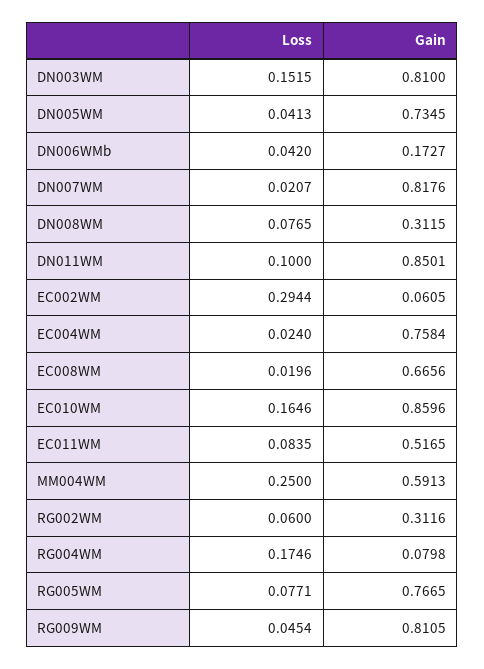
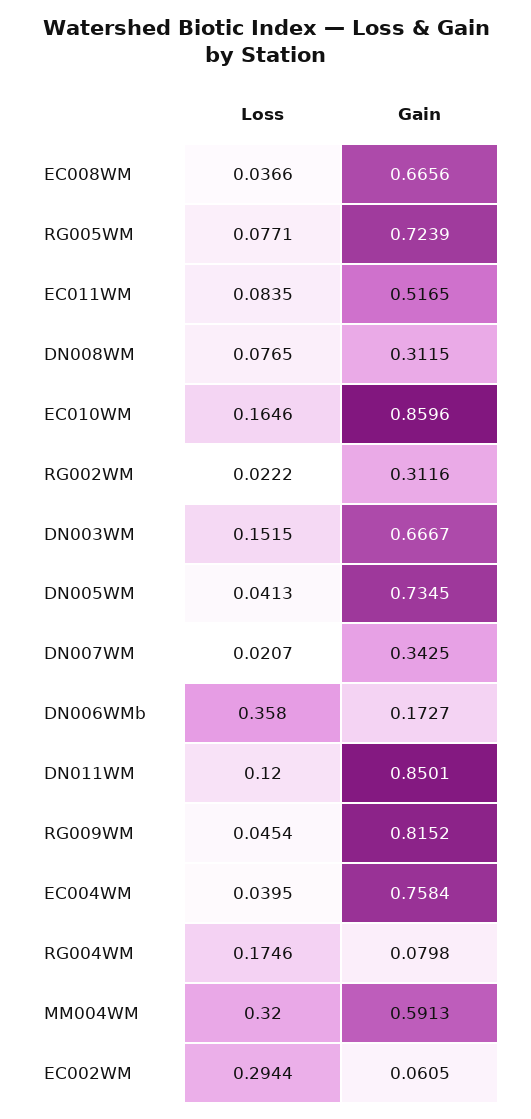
  {
    "Loss": {
      "DN003WM": 0.1515,
      "DN005WM": 0.0413,
-     "DN006WMb": 0.042,
+     "DN006WMb": 0.358,
      "DN007WM": 0.0207,
      "DN008WM": 0.0765,
-     "DN011WM": 0.1,
+     "DN011WM": 0.12,
      "EC002WM": 0.2944,
-     "EC004WM": 0.024,
+     "EC004WM": 0.0395,
-     "EC008WM": 0.0196,
+     "EC008WM": 0.0366,
      "EC010WM": 0.1646,
      "EC011WM": 0.0835,
-     "MM004WM": 0.25,
+     "MM004WM": 0.32,
-     "RG002WM": 0.06,
+     "RG002WM": 0.0222,
      "RG004WM": 0.1746,
      "RG005WM": 0.0771,
      "RG009WM": 0.0454
    },
    "Gain": {
-     "DN003WM": 0.81,
+     "DN003WM": 0.6667,
      "DN005WM": 0.7345,
      "DN006WMb": 0.1727,
-     "DN007WM": 0.8176,
+     "DN007WM": 0.3425,
      "DN008WM": 0.3115,
      "DN011WM": 0.8501,
      "EC002WM": 0.0605,
      "EC004WM": 0.7584,
      "EC008WM": 0.6656,
      "EC010WM": 0.8596,
      "EC011WM": 0.5165,
      "MM004WM": 0.5913,
      "RG002WM": 0.3116,
      "RG004WM": 0.0798,
-     "RG005WM": 0.7665,
+     "RG005WM": 0.7239,
-     "RG009WM": 0.8105
+     "RG009WM": 0.8152
    }
  }

